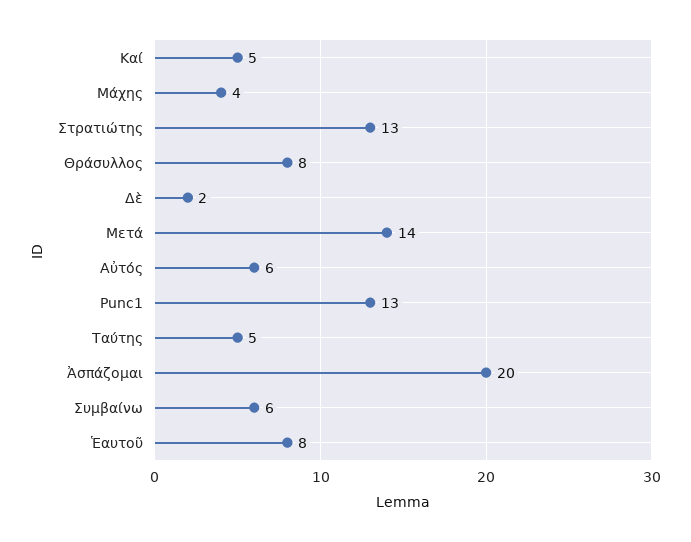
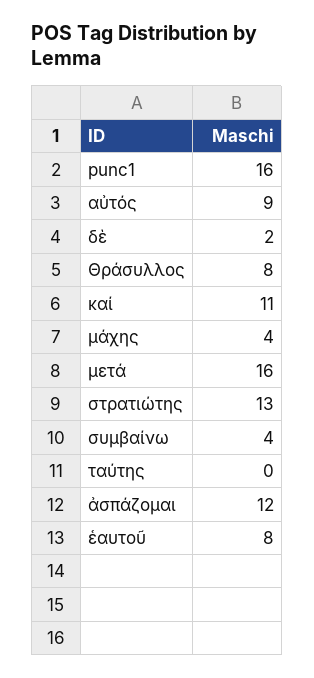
  {
-   "Καί": 5,
+   "Καί": 11,
    "Μάχης": 4,
    "Στρατιώτης": 13,
    "Θράσυλλος": 8,
    "Δὲ": 2,
-   "Μετά": 14,
+   "Μετά": 16,
-   "Αὐτός": 6,
+   "Αὐτός": 9,
-   "Punc1": 13,
+   "Punc1": 16,
-   "Ταύτης": 5,
+   "Ταύτης": 0,
-   "Ἀσπάζομαι": 20,
+   "Ἀσπάζομαι": 12,
-   "Συμβαίνω": 6,
+   "Συμβαίνω": 4,
    "Ἑαυτοῦ": 8
  }

